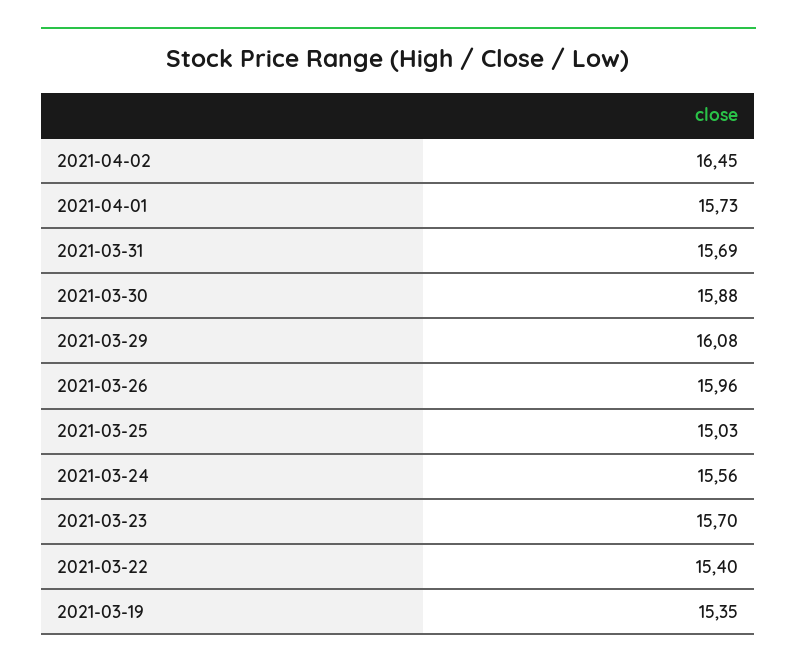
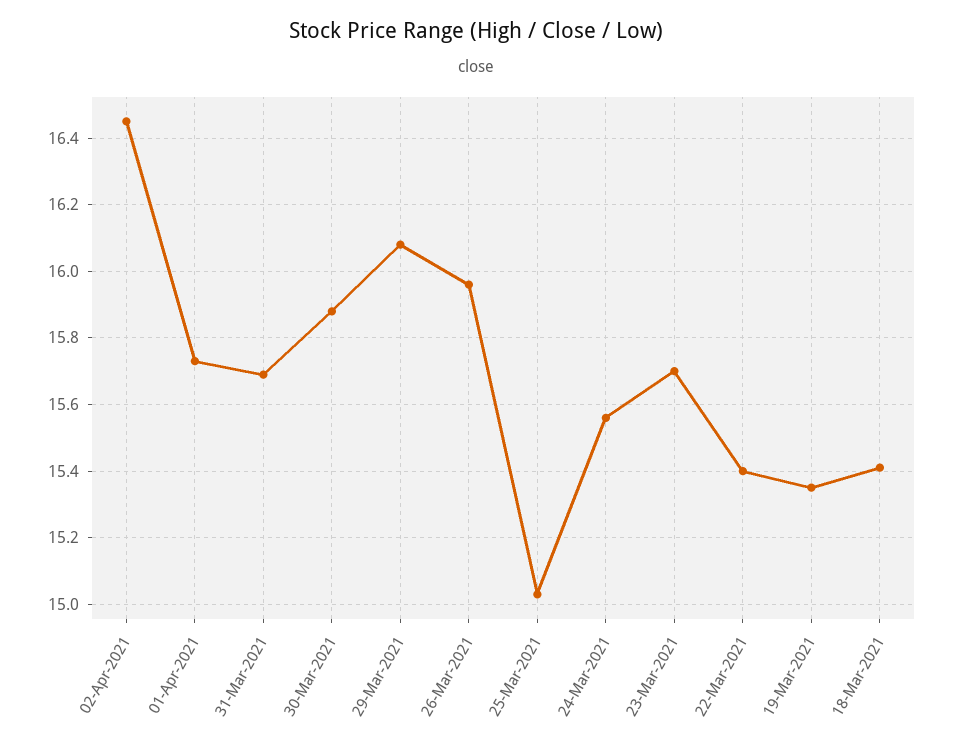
  {
    "2021-04-02": 16.45,
    "2021-04-01": 15.73,
    "2021-03-31": 15.69,
    "2021-03-30": 15.88,
    "2021-03-29": 16.08,
    "2021-03-26": 15.96,
    "2021-03-25": 15.03,
    "2021-03-24": 15.56,
    "2021-03-23": 15.7,
    "2021-03-22": 15.4,
-   "2021-03-19": 15.35
+   "2021-03-19": 15.35,
+   "18-Mar-2021": 15.4
  }

